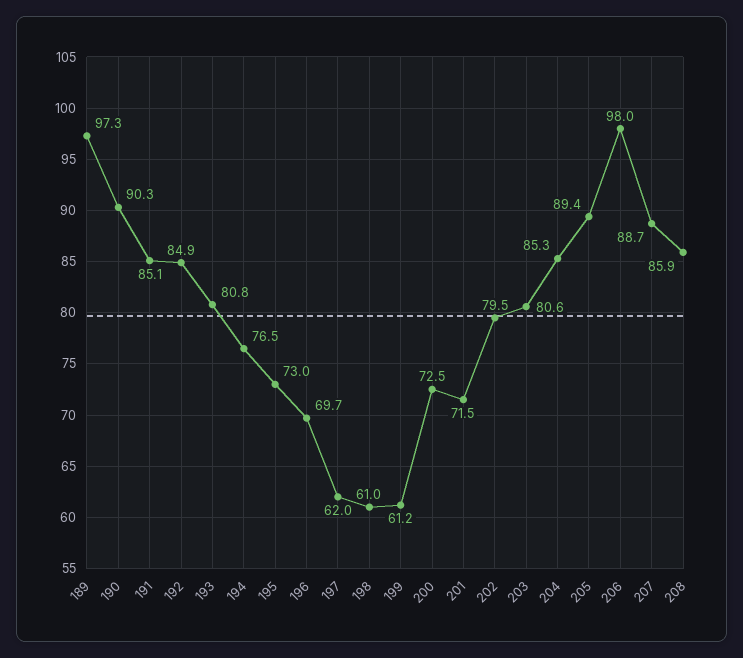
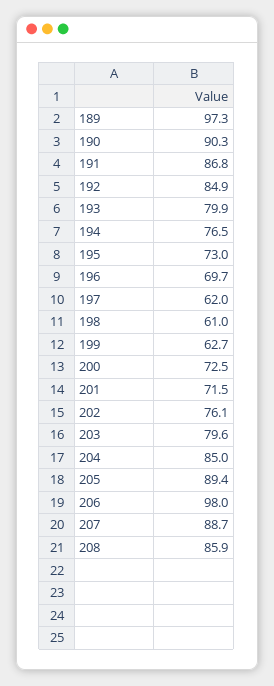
  {
    "189": 97.3,
    "190": 90.3,
-   "191": 85.1,
+   "191": 86.8,
    "192": 84.9,
-   "193": 80.8,
+   "193": 79.9,
    "194": 76.5,
    "195": 73,
    "196": 69.7,
    "197": 62,
    "198": 61,
-   "199": 61.2,
+   "199": 62.7,
    "200": 72.5,
    "201": 71.5,
-   "202": 79.5,
+   "202": 76.1,
-   "203": 80.6,
+   "203": 79.6,
-   "204": 85.3,
+   "204": 85,
    "205": 89.4,
    "206": 98,
    "207": 88.7,
    "208": 85.9
  }

